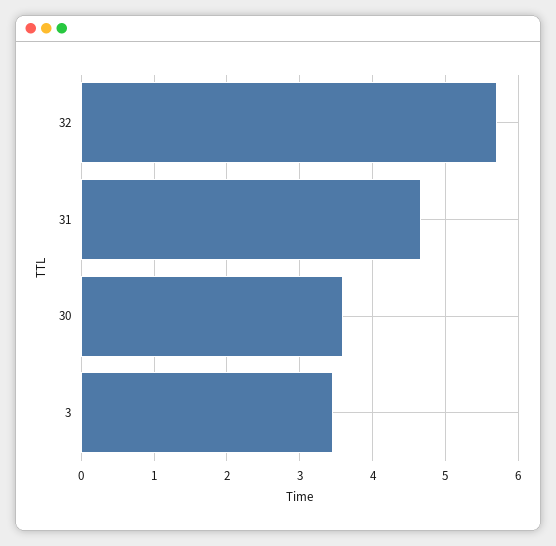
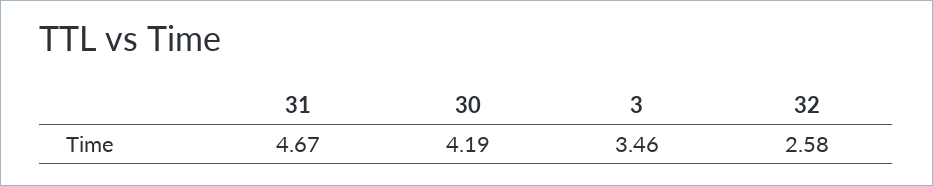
  {
-   "32": 5.7,
+   "32": 2.58,
    "31": 4.67,
-   "30": 3.6,
+   "30": 4.19,
    "3": 3.46
  }

